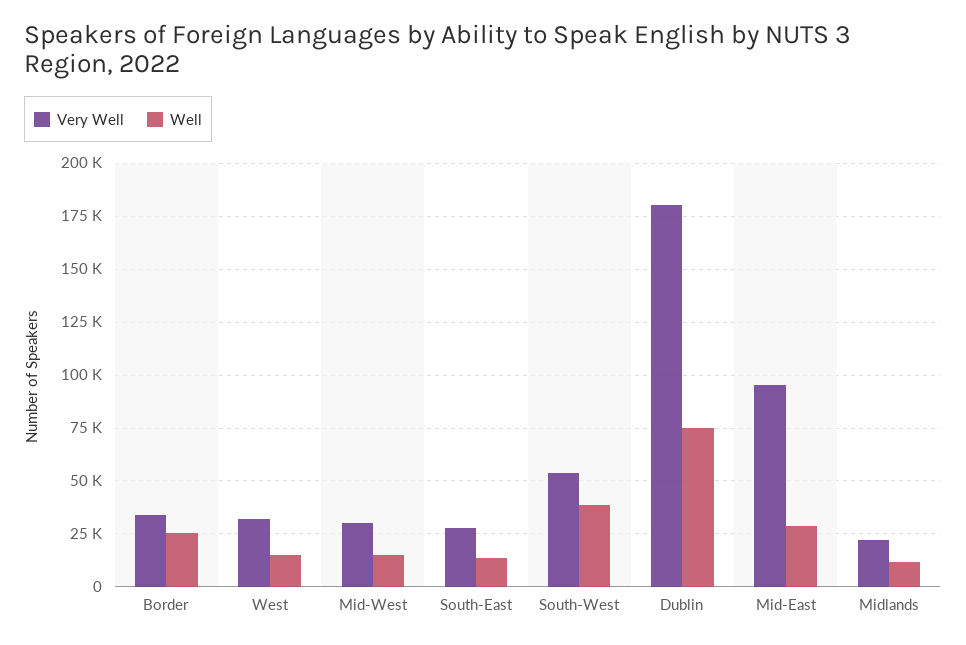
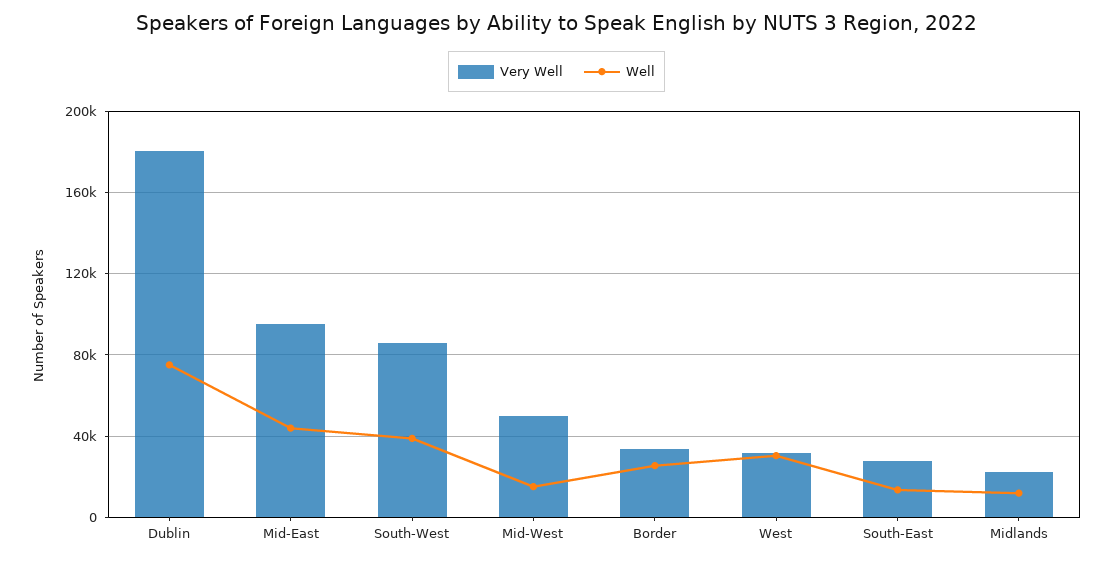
  {
    "Very Well": {
      "Border": 35000,
      "West": 30000,
-     "Mid-West": 30000,
+     "Mid-West": 50000,
      "South-East": 30000,
-     "South-West": 55000,
+     "South-West": 85000,
      "Dublin": 180000,
      "Mid-East": 95000,
      "Midlands": 20000
    },
    "Well": {
      "Border": 25000,
-     "West": 15000,
+     "West": 30000,
      "Mid-West": 15000,
      "South-East": 15000,
      "South-West": 40000,
      "Dublin": 75000,
-     "Mid-East": 30000,
+     "Mid-East": 45000,
      "Midlands": 10000
    }
  }

